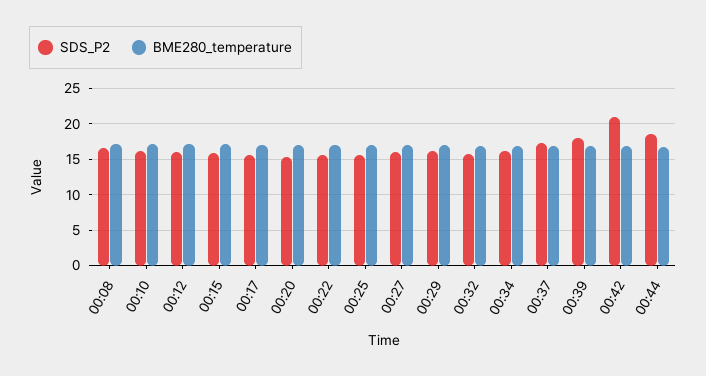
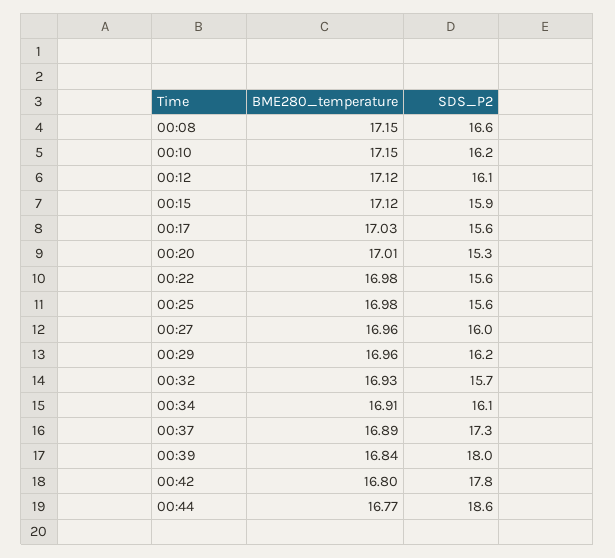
  {
    "SDS_P2": {
      "00:08": 16.6,
      "00:10": 16.2,
      "00:12": 16.1,
      "00:15": 15.9,
      "00:17": 15.6,
      "00:20": 15.3,
      "00:22": 15.6,
      "00:25": 15.6,
      "00:27": 16,
      "00:29": 16.2,
      "00:32": 15.7,
      "00:34": 16.1,
      "00:37": 17.3,
      "00:39": 18,
-     "00:42": 21,
+     "00:42": 17.8,
      "00:44": 18.6
    },
    "BME280_temperature": {
      "00:08": 17.15,
      "00:10": 17.15,
      "00:12": 17.12,
      "00:15": 17.12,
      "00:17": 17.03,
      "00:20": 17.01,
      "00:22": 16.98,
      "00:25": 16.98,
      "00:27": 16.96,
      "00:29": 16.96,
      "00:32": 16.93,
      "00:34": 16.91,
      "00:37": 16.89,
      "00:39": 16.84,
      "00:42": 16.8,
      "00:44": 16.77
    }
  }

